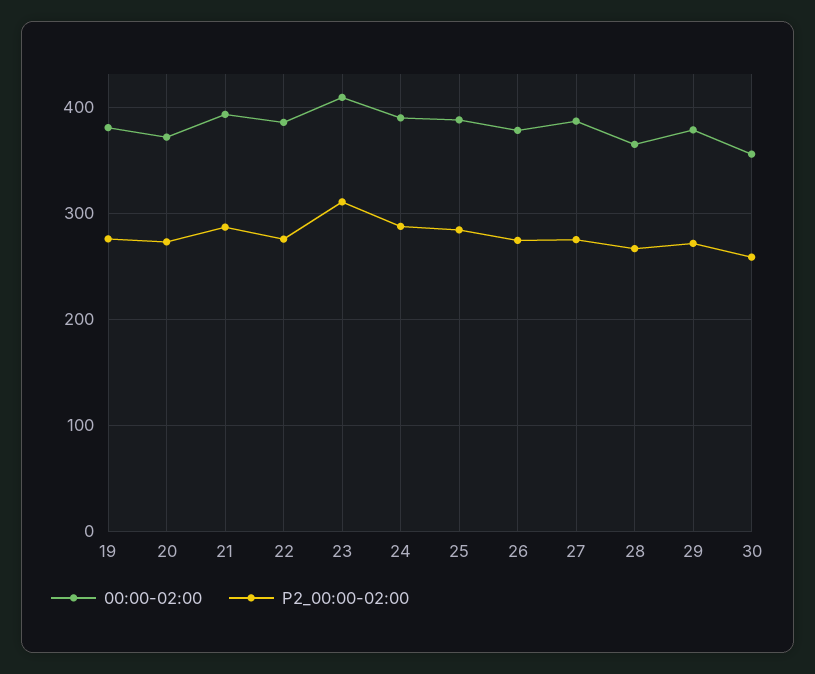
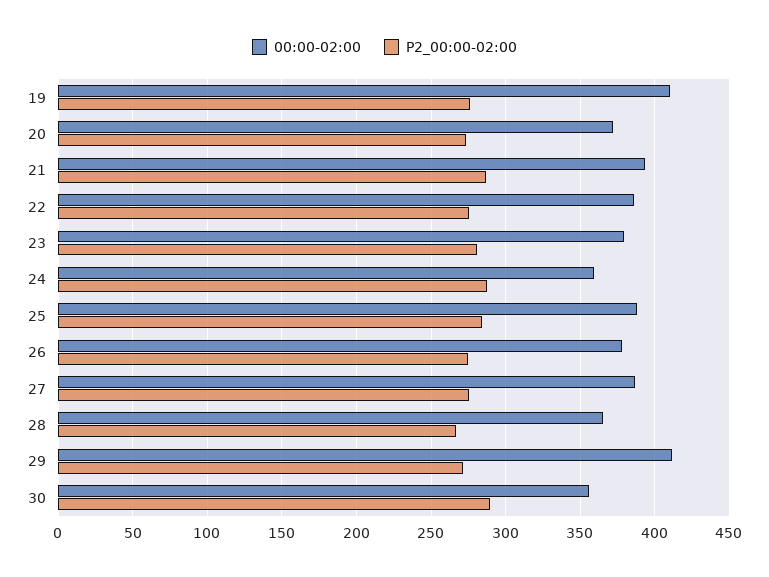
  {
    "00:00-02:00": {
-     "19": 380,
+     "19": 410,
      "20": 370,
      "21": 395,
      "22": 385,
-     "23": 410,
+     "23": 380,
-     "24": 390,
+     "24": 360,
      "25": 390,
      "26": 380,
      "27": 385,
      "28": 365,
-     "29": 380,
+     "29": 410,
      "30": 355
    },
    "P2_00:00-02:00": {
      "19": 275,
      "20": 275,
      "21": 285,
      "22": 275,
-     "23": 310,
+     "23": 280,
      "24": 290,
      "25": 285,
      "26": 275,
      "27": 275,
      "28": 265,
      "29": 270,
-     "30": 260
+     "30": 290
    }
  }

